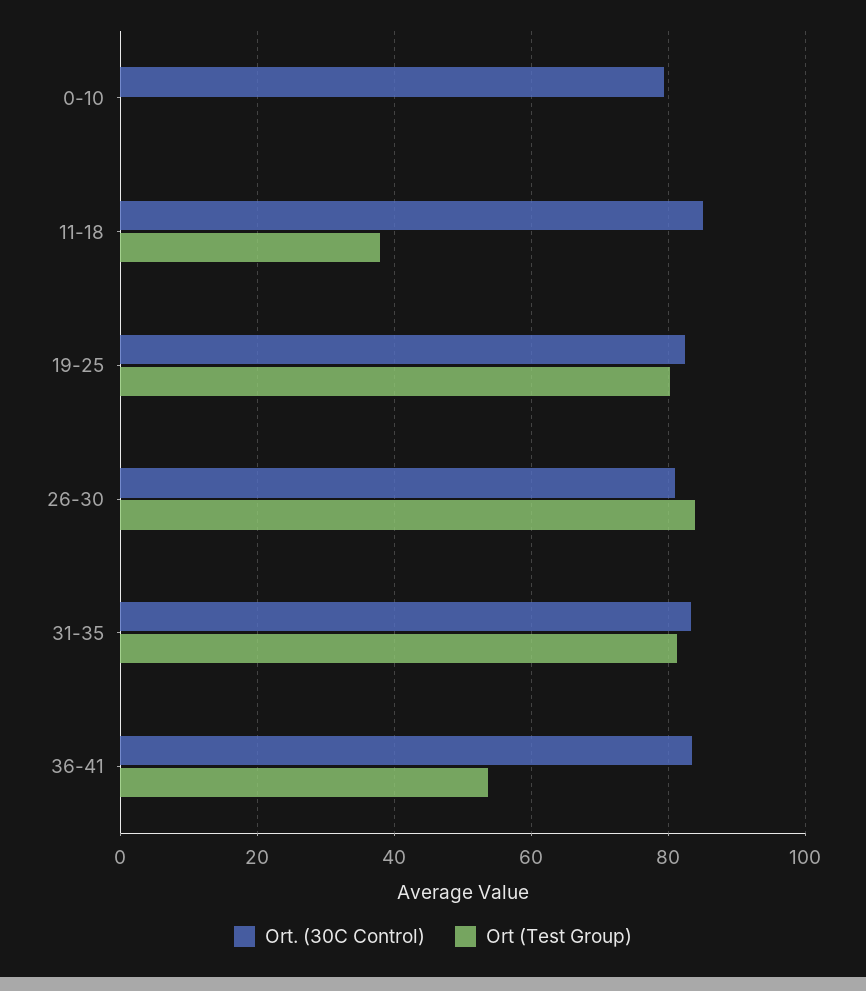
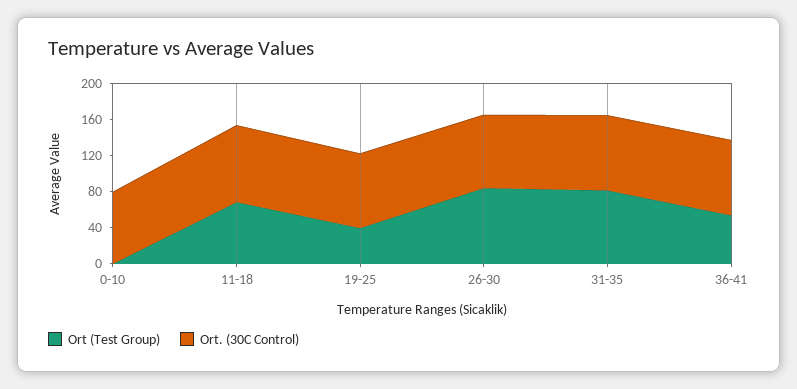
  {
    "Ort. (30C Control)": {
      "0-10": 80,
      "11-18": 86,
      "19-25": 82,
      "26-30": 82,
      "31-35": 84,
      "36-41": 84
    },
    "Ort (Test Group)": {
      "0-10": 0,
-     "11-18": 38,
+     "11-18": 70,
-     "19-25": 80,
+     "19-25": 40,
      "26-30": 84,
      "31-35": 82,
      "36-41": 54
    }
  }

